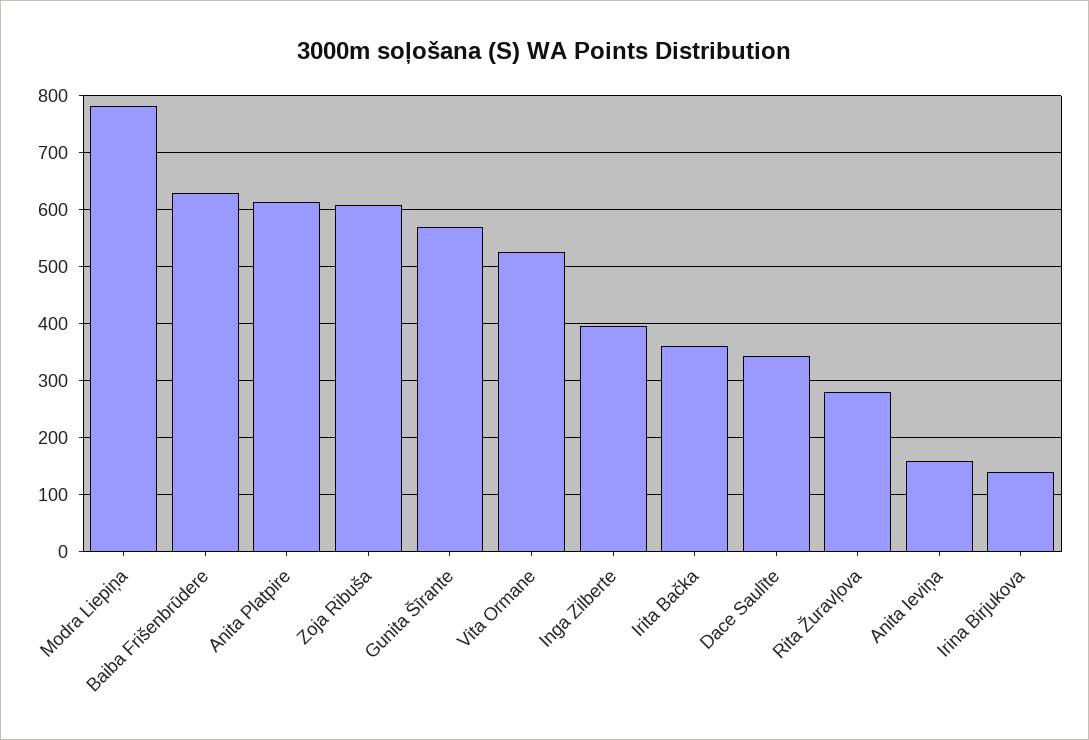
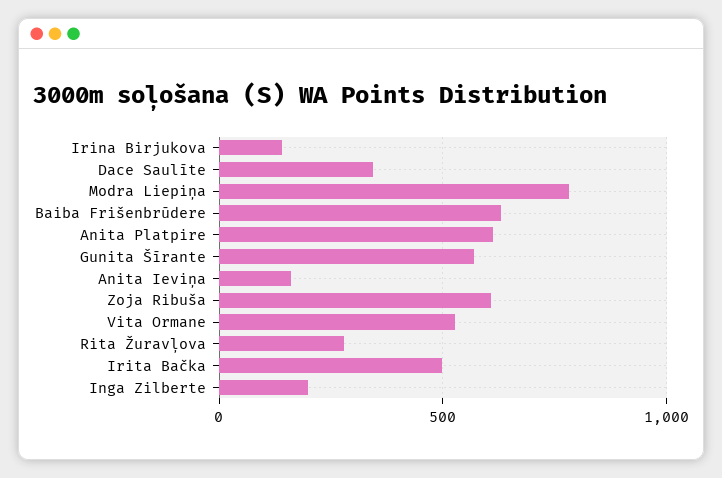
  {
    "Modra Liepiņa": 780,
    "Baiba Frišenbrūdere": 620,
    "Anita Platpire": 620,
    "Zoja Ribuša": 600,
    "Gunita Šīrante": 580,
    "Vita Ormane": 520,
-   "Inga Zilberte": 400,
+   "Inga Zilberte": 200,
-   "Irita Bačka": 360,
+   "Irita Bačka": 500,
    "Dace Saulīte": 340,
    "Rita Žuravļova": 280,
    "Anita Ieviņa": 160,
    "Irina Birjukova": 140
  }

